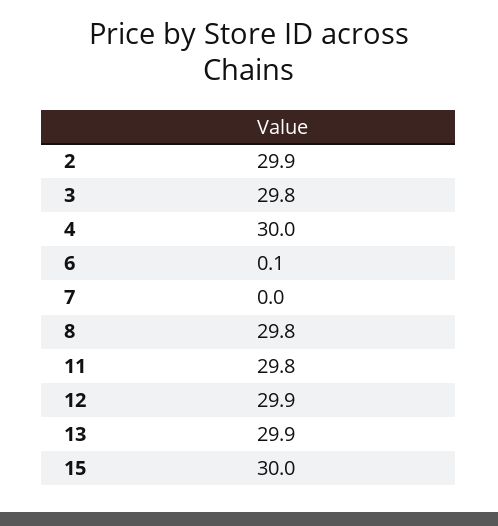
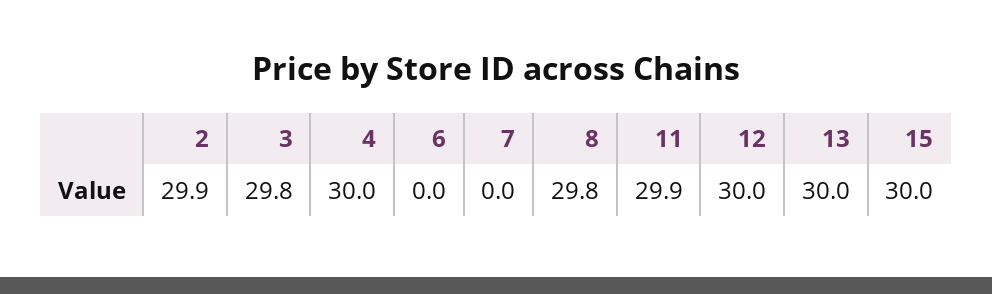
  {
    "2": 29.9,
    "3": 29.8,
    "4": 30,
-   "6": 0.1,
+   "6": 0,
    "7": 0,
    "8": 29.8,
-   "11": 29.8,
+   "11": 29.9,
-   "12": 29.9,
+   "12": 30,
-   "13": 29.9,
+   "13": 30,
    "15": 30
  }

